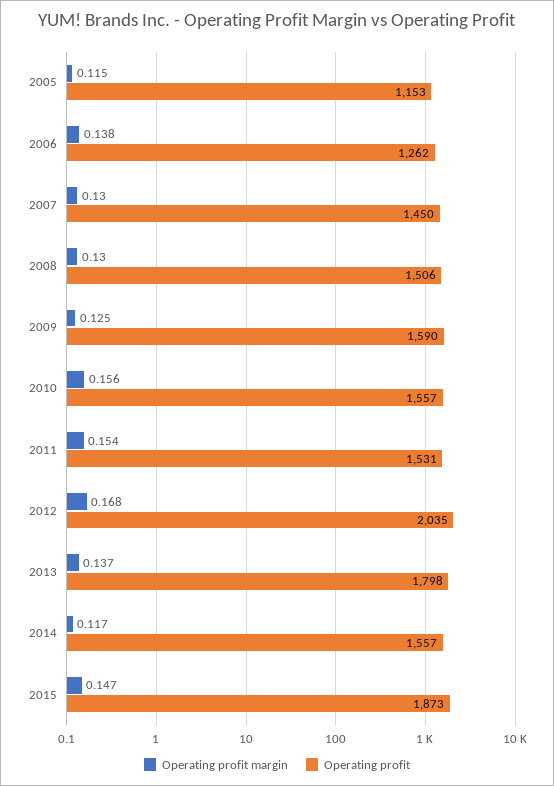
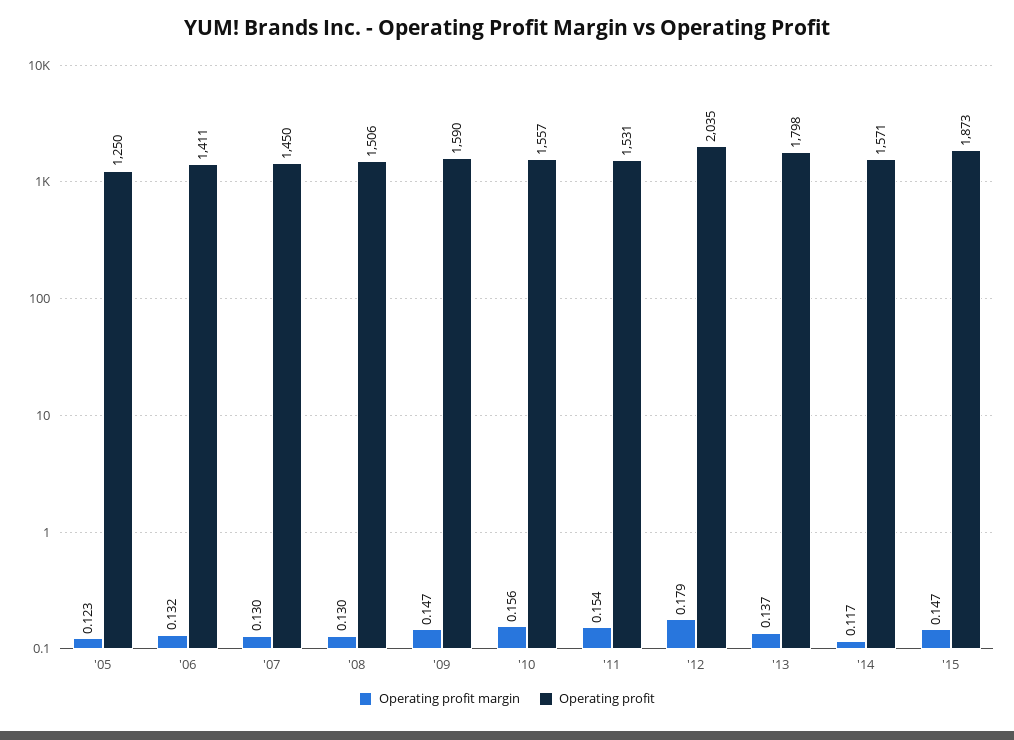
  {
    "Operating profit margin": {
-     "2005": 0.115,
+     "2005": 0.123,
-     "2006": 0.138,
+     "2006": 0.132,
      "2007": 0.13,
      "2008": 0.13,
-     "2009": 0.125,
+     "2009": 0.147,
      "2010": 0.156,
      "2011": 0.154,
-     "2012": 0.168,
+     "2012": 0.179,
      "2013": 0.137,
      "2014": 0.117,
      "2015": 0.147
    },
    "Operating profit": {
-     "2005": 1153,
+     "2005": 1250,
-     "2006": 1262,
+     "2006": 1411,
      "2007": 1450,
      "2008": 1506,
      "2009": 1590,
      "2010": 1557,
      "2011": 1531,
      "2012": 2035,
      "2013": 1798,
-     "2014": 1557,
+     "2014": 1571,
      "2015": 1873
    }
  }

